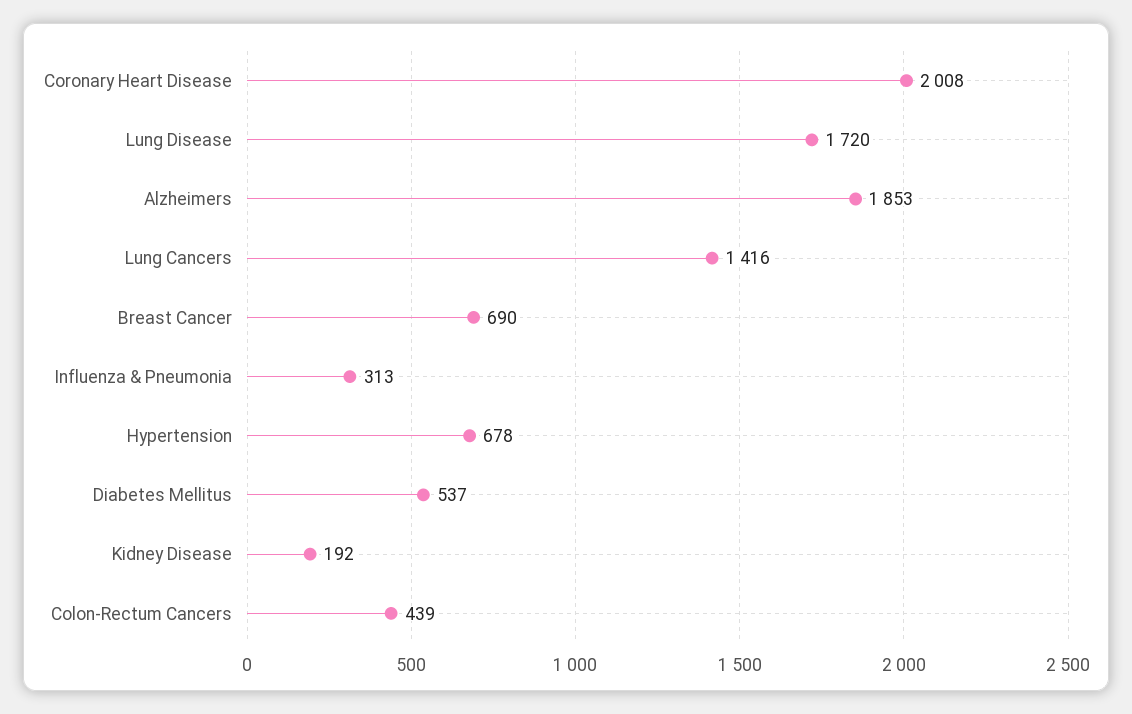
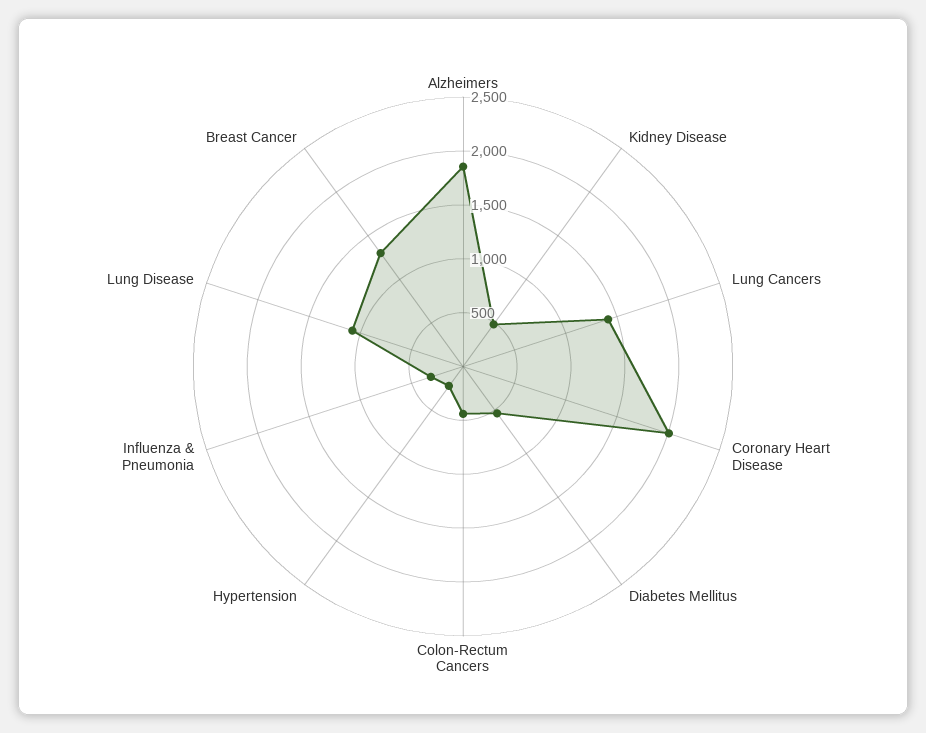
  {
    "Coronary Heart Disease": 2008,
-   "Lung Disease": 1720,
+   "Lung Disease": 1100,
    "Alzheimers": 1853,
    "Lung Cancers": 1416,
-   "Breast Cancer": 690,
+   "Breast Cancer": 1300,
    "Influenza & Pneumonia": 313,
-   "Hypertension": 678,
+   "Hypertension": 200,
    "Diabetes Mellitus": 537,
-   "Kidney Disease": 192,
+   "Kidney Disease": 500,
    "Colon-Rectum Cancers": 439
  }

